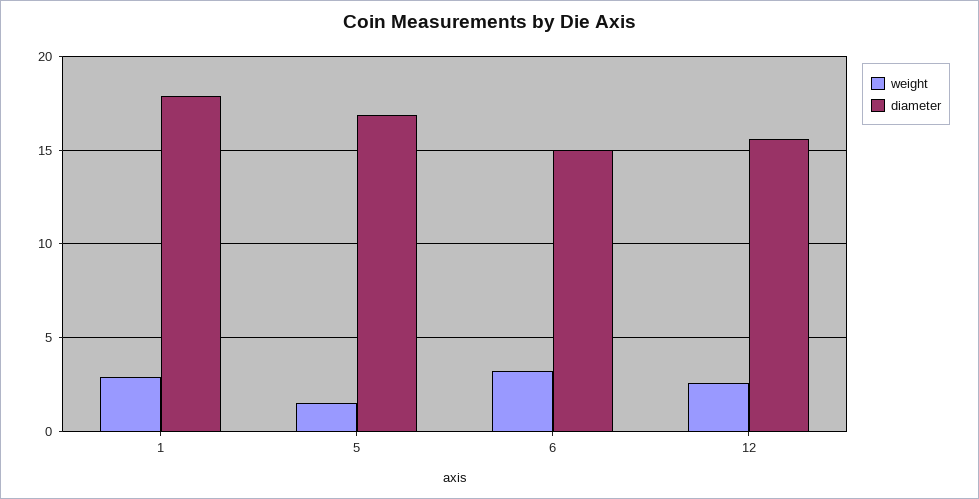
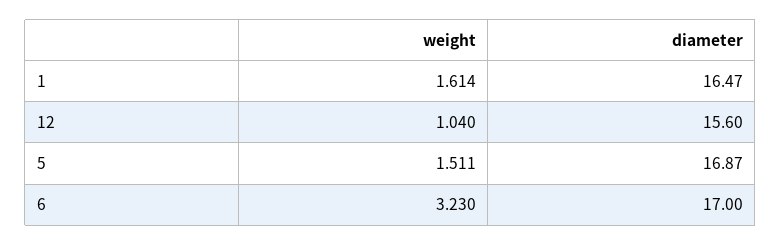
  {
    "weight": {
-     "1": 3,
+     "1": 1.614,
      "5": 1.511,
      "6": 3.23,
-     "12": 2.5
+     "12": 1.04
    },
    "diameter": {
-     "1": 18,
+     "1": 16.47,
      "5": 16.87,
-     "6": 15,
+     "6": 17,
      "12": 15.6
    }
  }

